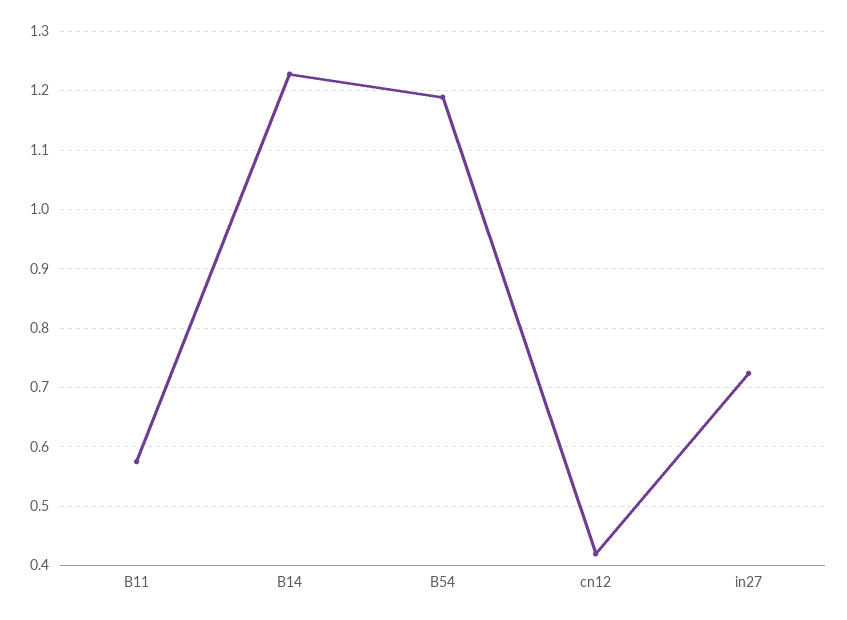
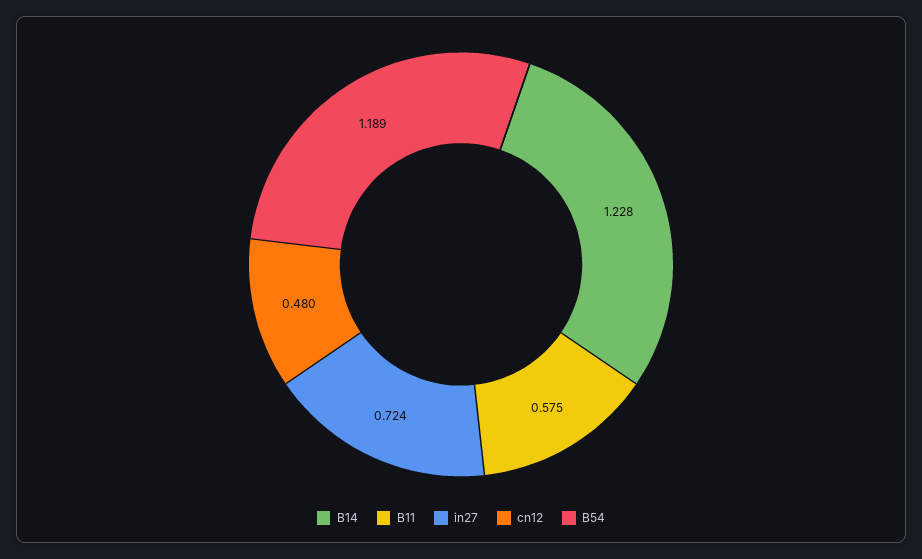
  {
    "B11": 0.575,
    "B14": 1.228,
    "B54": 1.189,
-   "cn12": 0.42,
+   "cn12": 0.48,
    "in27": 0.724
  }

